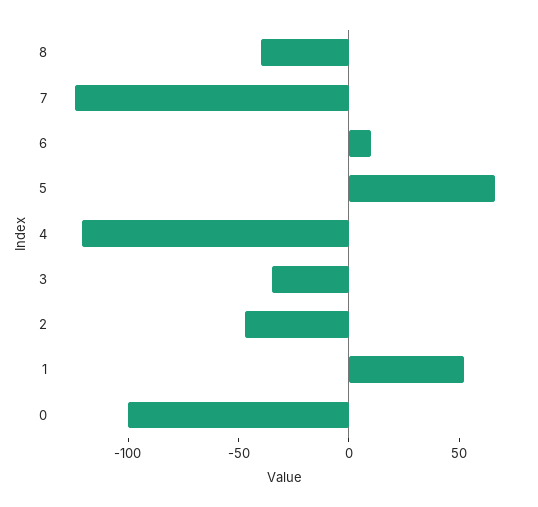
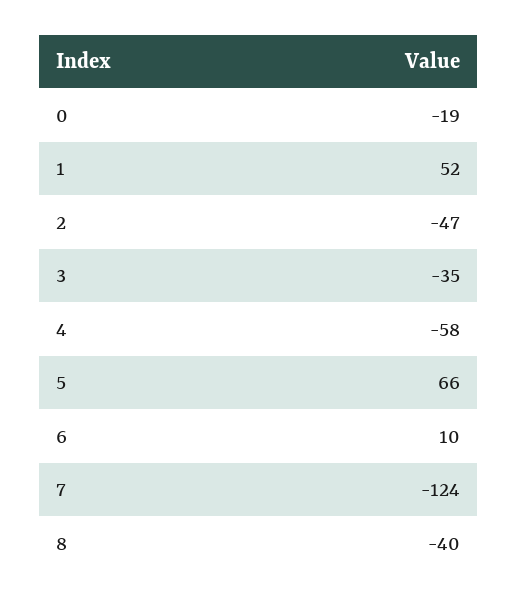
  {
    "8": -40,
    "7": -124,
    "6": 10,
    "5": 66,
-   "4": -120,
+   "4": -58,
    "3": -35,
    "2": -47,
    "1": 52,
-   "0": -100
+   "0": -19
  }

